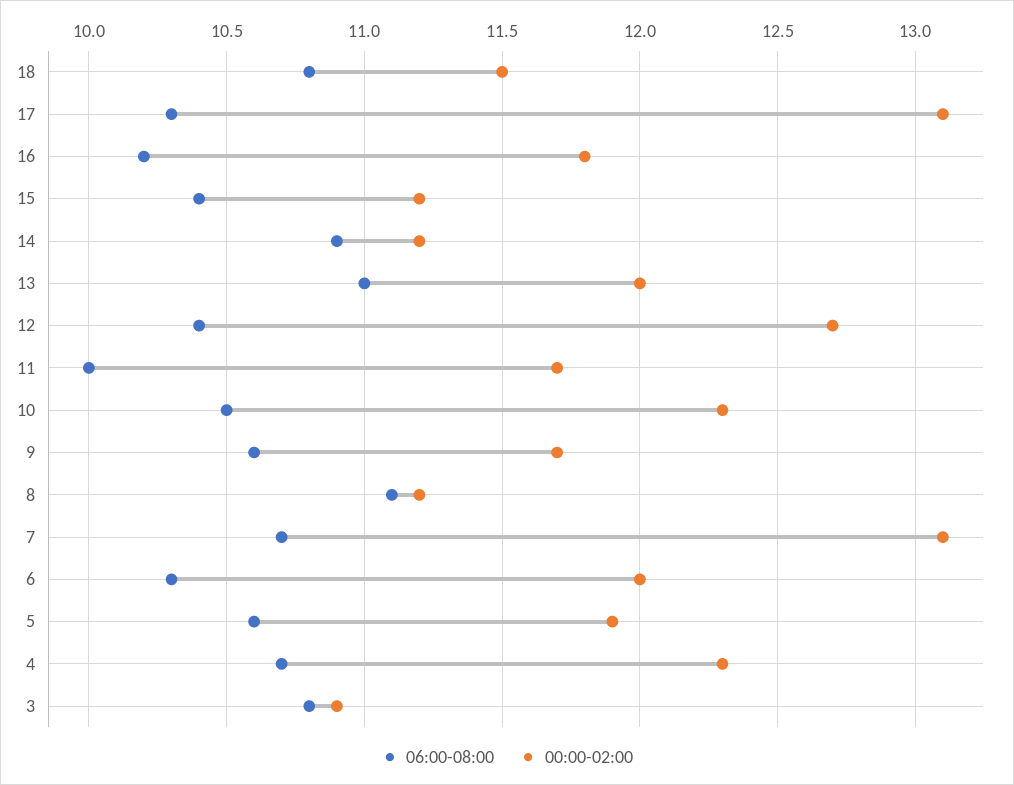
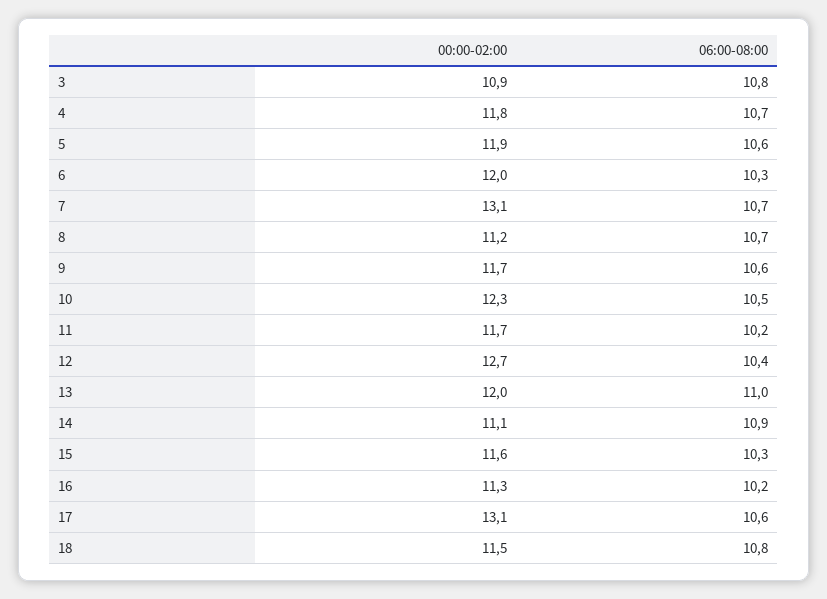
  {
    "06:00-08:00": {
      "18": 10.8,
-     "17": 10.3,
+     "17": 10.6,
      "16": 10.2,
-     "15": 10.4,
+     "15": 10.3,
      "14": 10.9,
      "13": 11,
      "12": 10.4,
-     "11": 10,
+     "11": 10.2,
      "10": 10.5,
      "9": 10.6,
-     "8": 11.1,
+     "8": 10.7,
      "7": 10.7,
      "6": 10.3,
      "5": 10.6,
      "4": 10.7,
      "3": 10.8
    },
    "00:00-02:00": {
      "18": 11.5,
      "17": 13.1,
-     "16": 11.8,
+     "16": 11.3,
-     "15": 11.2,
+     "15": 11.6,
-     "14": 11.2,
+     "14": 11.1,
      "13": 12,
      "12": 12.7,
      "11": 11.7,
      "10": 12.3,
      "9": 11.7,
      "8": 11.2,
      "7": 13.1,
      "6": 12,
      "5": 11.9,
-     "4": 12.3,
+     "4": 11.8,
      "3": 10.9
    }
  }

